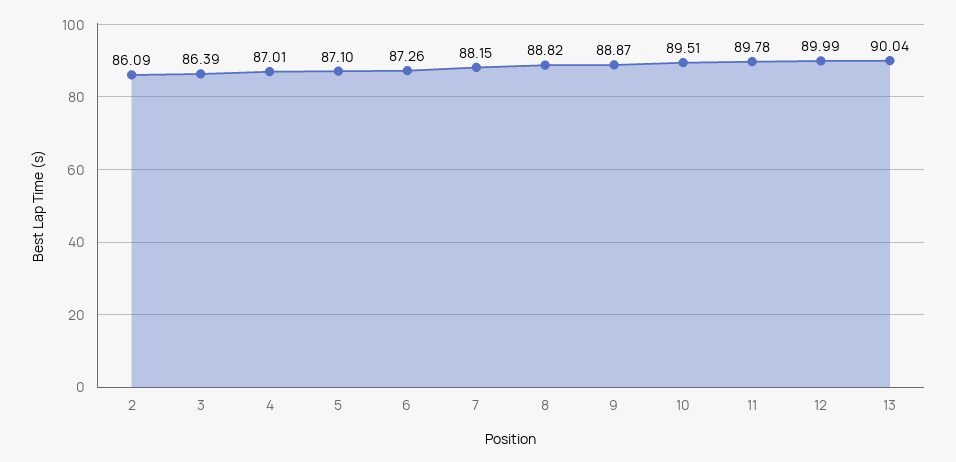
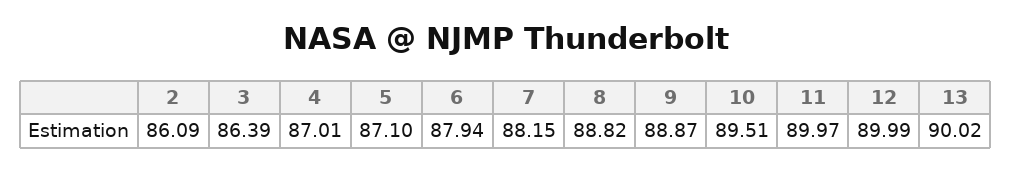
  {
    "2": 86.09,
    "3": 86.39,
    "4": 87.01,
    "5": 87.1,
-   "6": 87.26,
+   "6": 87.94,
    "7": 88.15,
    "8": 88.82,
    "9": 88.87,
    "10": 89.51,
-   "11": 89.78,
+   "11": 89.97,
    "12": 89.99,
-   "13": 90.04
+   "13": 90.02
  }

